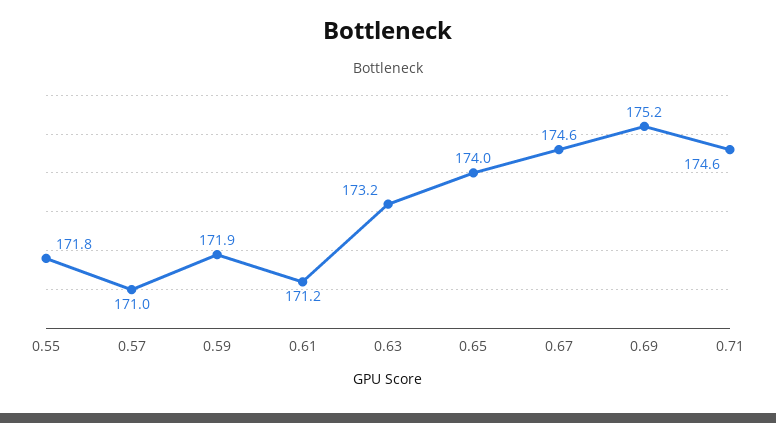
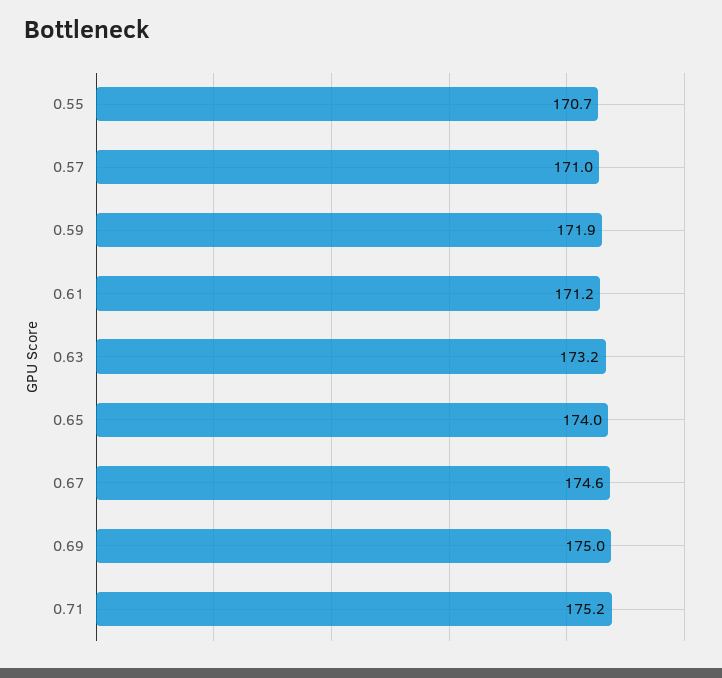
  {
-   "0.55": 171.8,
+   "0.55": 170.7,
    "0.57": 171,
    "0.59": 171.9,
    "0.61": 171.2,
    "0.63": 173.2,
    "0.65": 174,
    "0.67": 174.6,
-   "0.69": 175.2,
+   "0.69": 175,
-   "0.71": 174.6
+   "0.71": 175.2
  }

